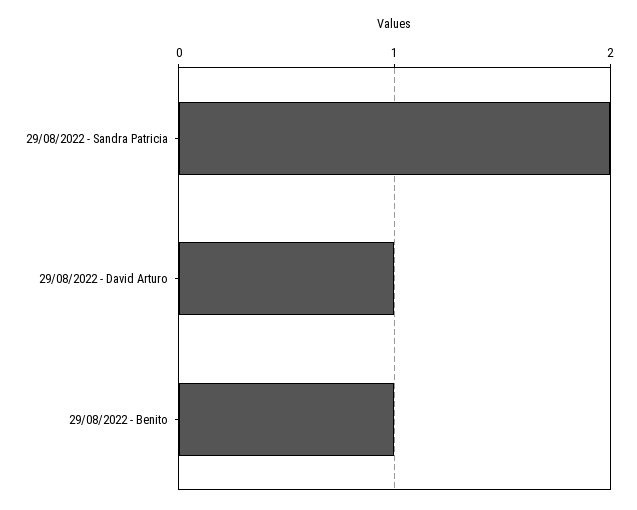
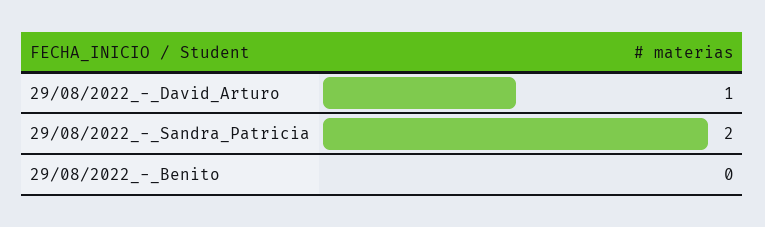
  {
    "29/08/2022 - Sandra Patricia": 2,
    "29/08/2022 - David Arturo": 1,
-   "29/08/2022 - Benito": 1
+   "29/08/2022 - Benito": 0
  }

